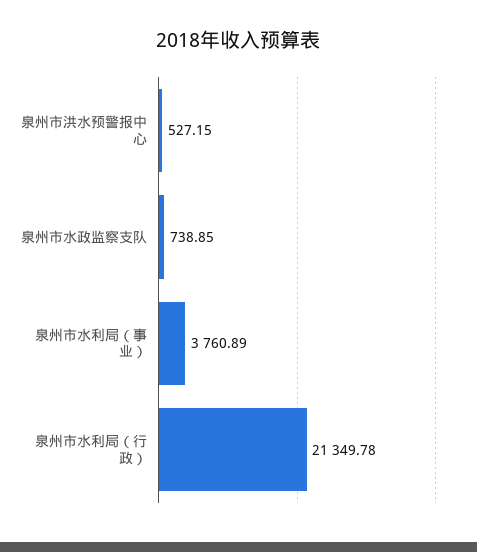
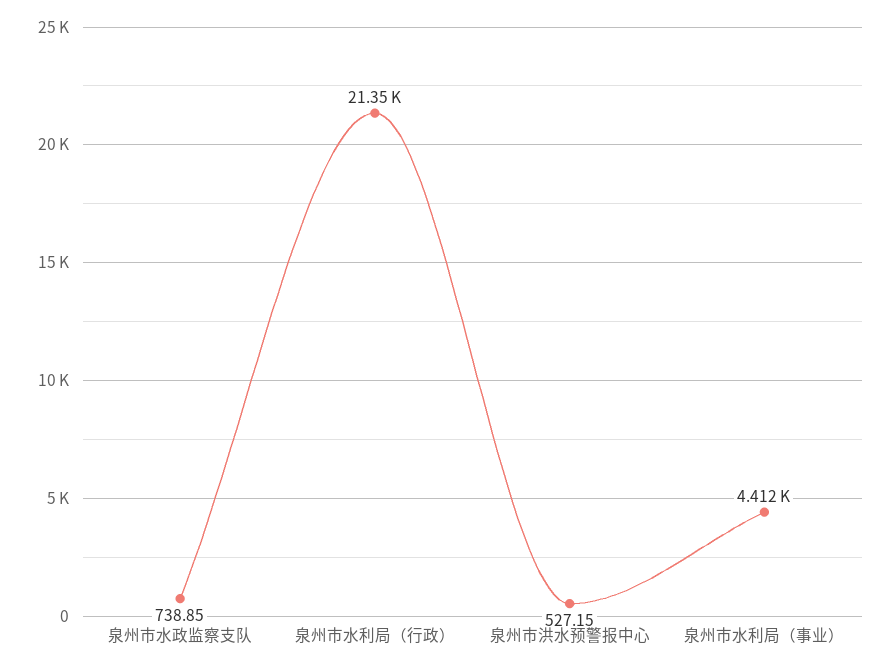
  {
    "泉州市洪水预警报中心": 527.15,
    "泉州市水政监察支队": 738.85,
-   "泉州市水利局（事业）": 3760.89,
+   "泉州市水利局（事业）": 4412,
    "泉州市水利局（行政）": 21349.78
  }

